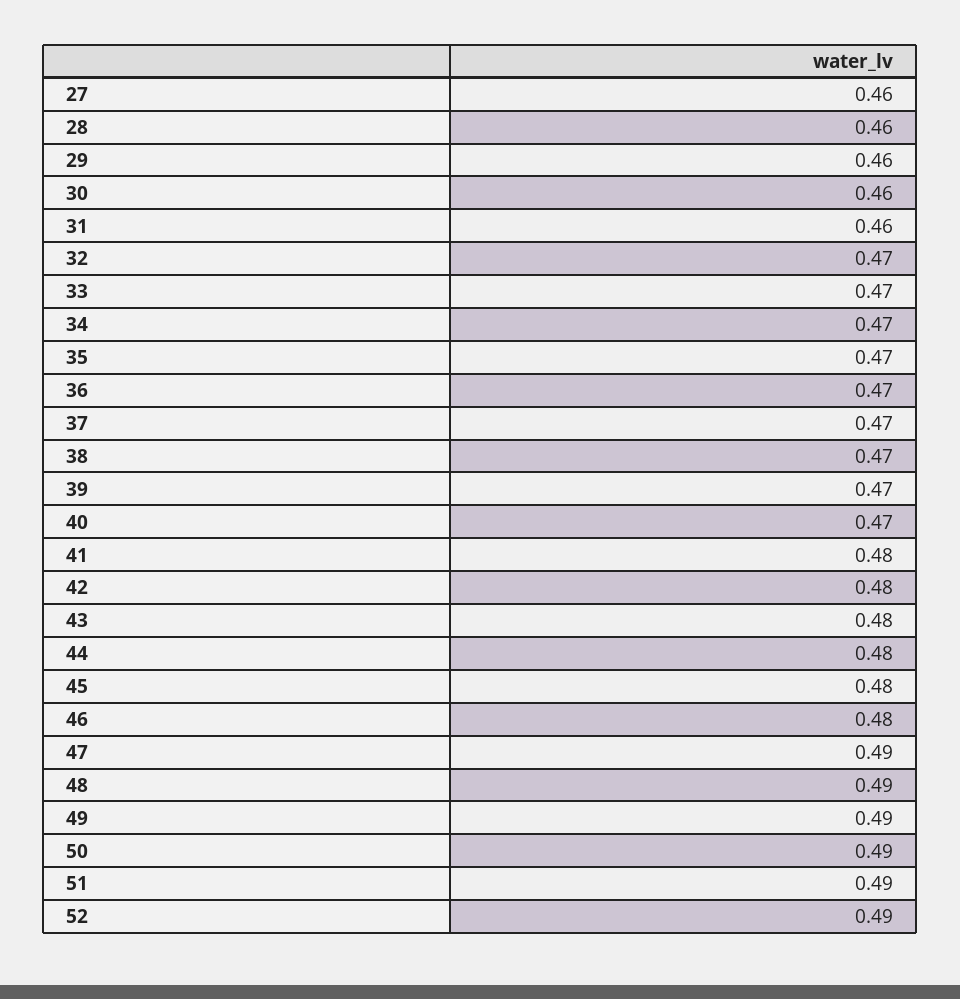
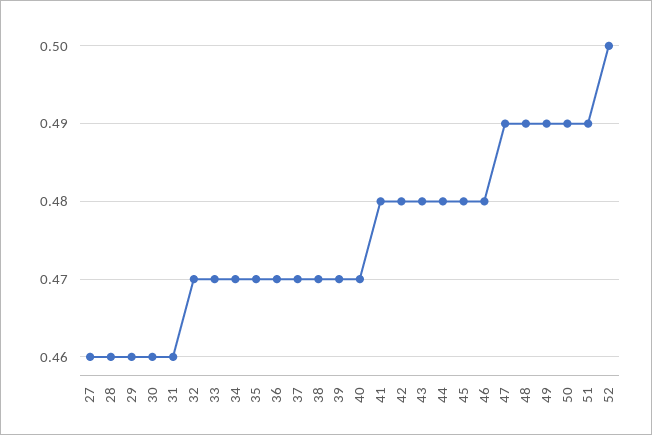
  {
    "27": 0.46,
    "28": 0.46,
    "29": 0.46,
    "30": 0.46,
    "31": 0.46,
    "32": 0.47,
    "33": 0.47,
    "34": 0.47,
    "35": 0.47,
    "36": 0.47,
    "37": 0.47,
    "38": 0.47,
    "39": 0.47,
    "40": 0.47,
    "41": 0.48,
    "42": 0.48,
    "43": 0.48,
    "44": 0.48,
    "45": 0.48,
    "46": 0.48,
    "47": 0.49,
    "48": 0.49,
    "49": 0.49,
    "50": 0.49,
    "51": 0.49,
-   "52": 0.49
+   "52": 0.5
  }

